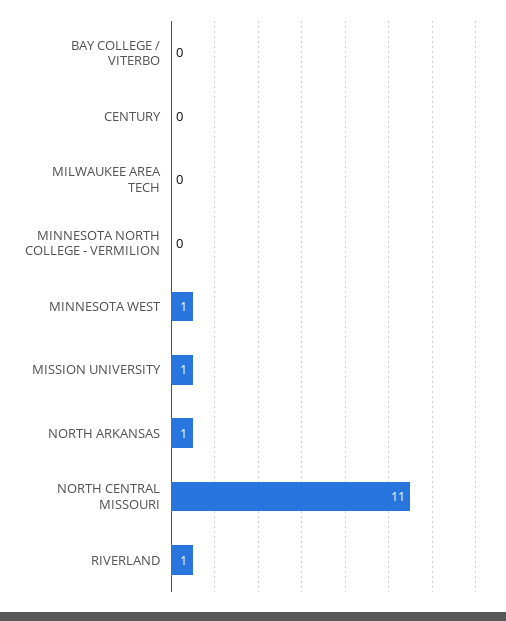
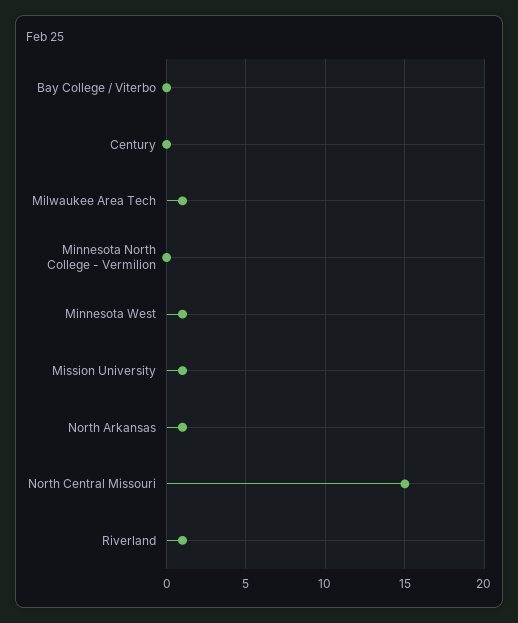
  {
    "BAY COLLEGE / VITERBO": 0,
    "CENTURY": 0,
-   "MILWAUKEE AREA TECH": 0,
+   "MILWAUKEE AREA TECH": 1,
    "MINNESOTA NORTH COLLEGE - VERMILION": 0,
    "MINNESOTA WEST": 1,
    "MISSION UNIVERSITY": 1,
    "NORTH ARKANSAS": 1,
-   "NORTH CENTRAL MISSOURI": 11,
+   "NORTH CENTRAL MISSOURI": 15,
    "RIVERLAND": 1
  }

